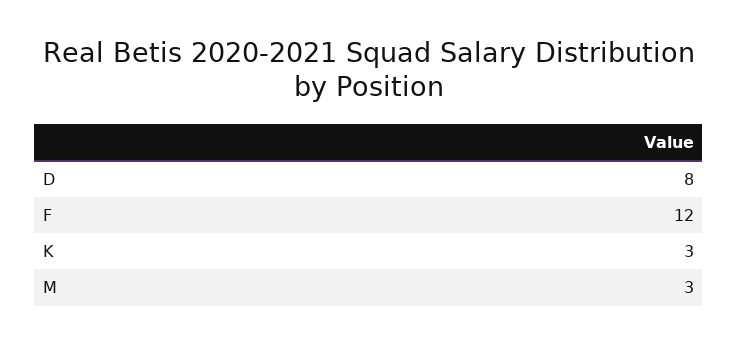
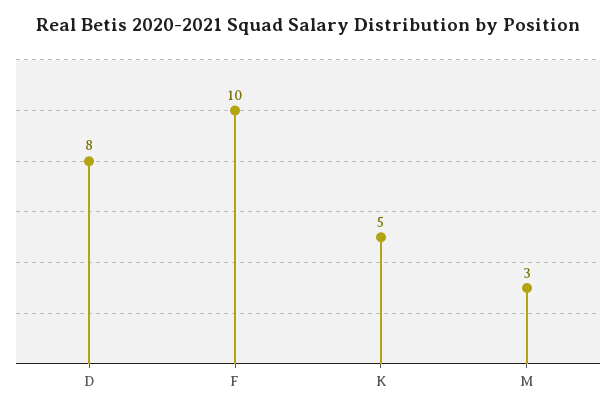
  {
    "D": 8,
-   "F": 12,
+   "F": 10,
-   "K": 3,
+   "K": 5,
    "M": 3
  }

